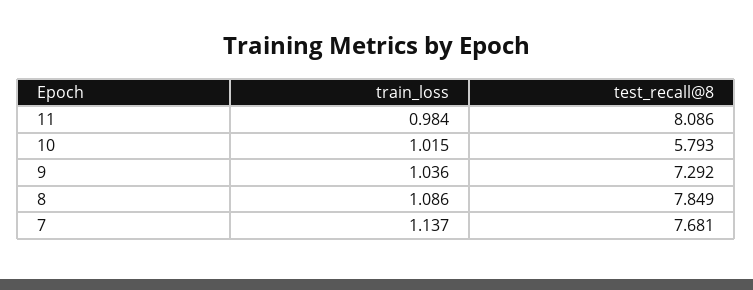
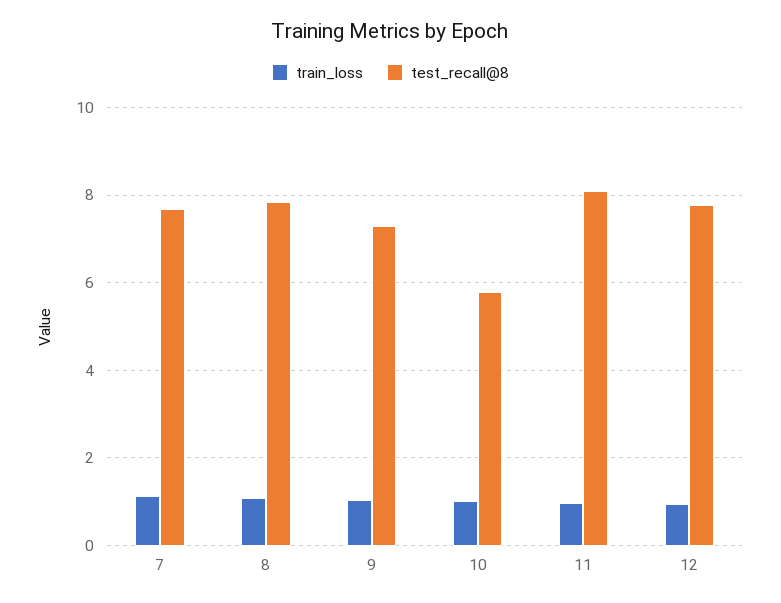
  {
    "train_loss": {
      "11": 0.984,
      "10": 1.015,
      "9": 1.036,
      "8": 1.086,
-     "7": 1.137
+     "7": 1.137,
+     "12": 1
    },
    "test_recall@8": {
      "11": 8.086,
      "10": 5.793,
      "9": 7.292,
      "8": 7.849,
-     "7": 7.681
+     "7": 7.681,
+     "12": 7.8
    }
  }

